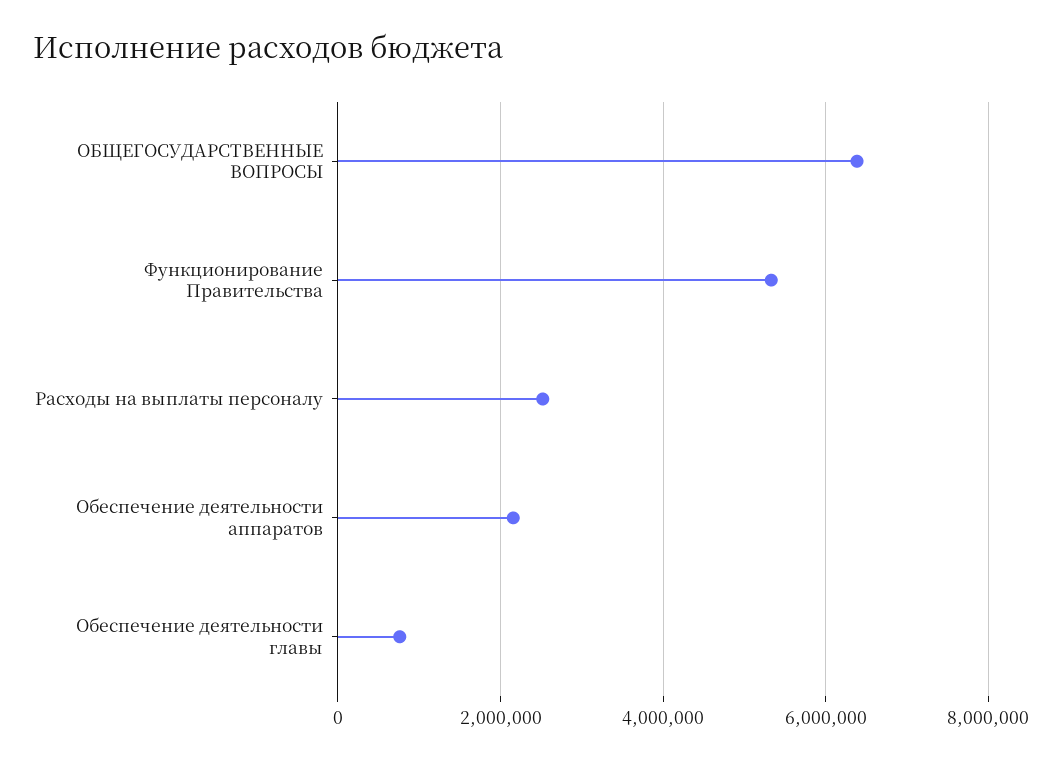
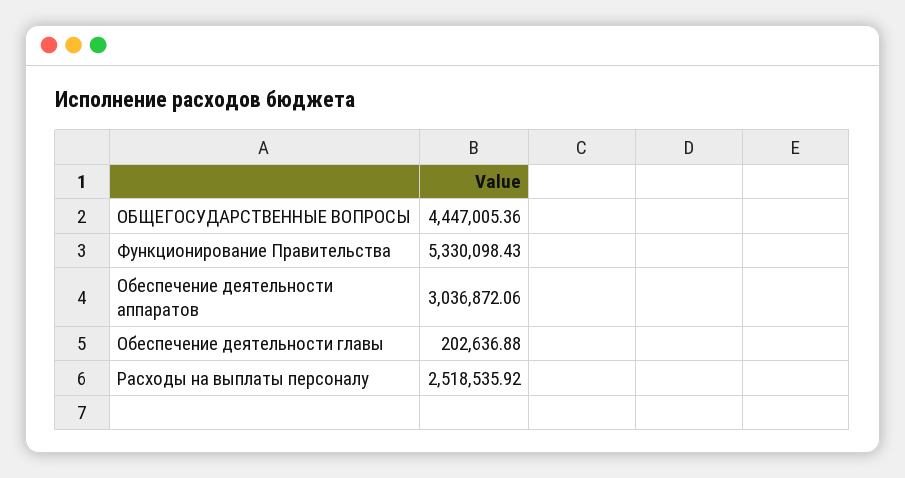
  {
-   "ОБЩЕГОСУДАРСТВЕННЫЕ ВОПРОСЫ": 6400000,
+   "ОБЩЕГОСУДАРСТВЕННЫЕ ВОПРОСЫ": 4447005.36,
    "Функционирование Правительства": 5330098.43,
    "Расходы на выплаты персоналу": 2518535.92,
-   "Обеспечение деятельности аппаратов": 2200000,
+   "Обеспечение деятельности аппаратов": 3036872.06,
-   "Обеспечение деятельности главы": 800000
+   "Обеспечение деятельности главы": 202636.88
  }

